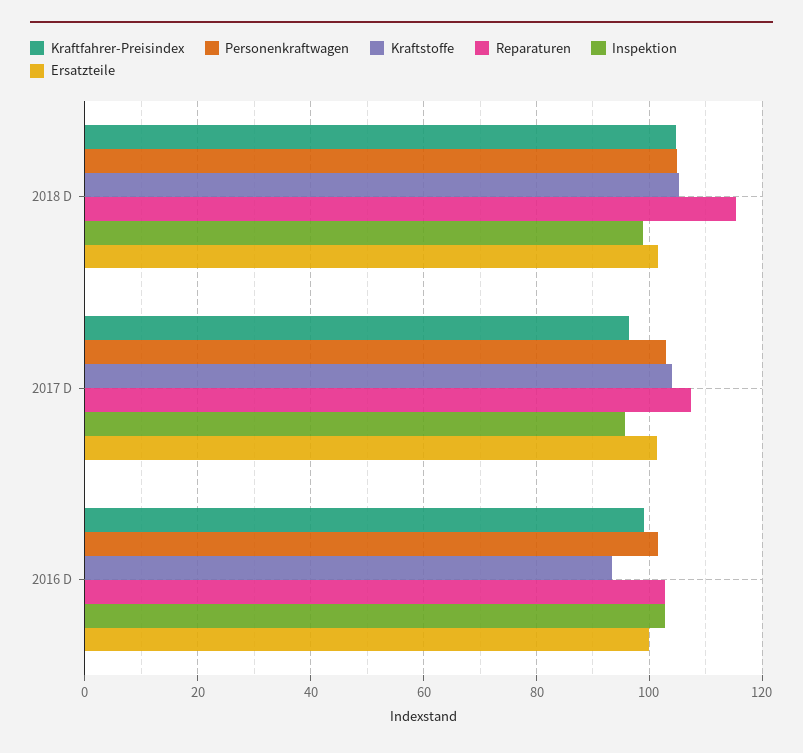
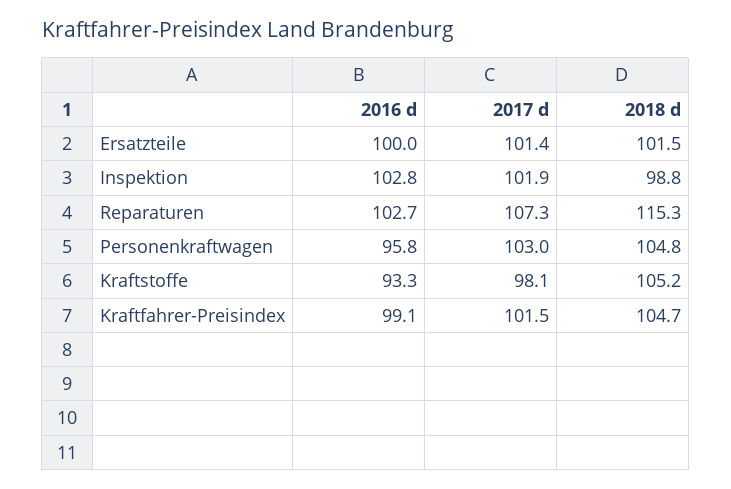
  {
    "Kraftfahrer-Preisindex": {
      "2018 D": 104.7,
-     "2017 D": 96,
+     "2017 D": 101.5,
      "2016 D": 99.1
    },
    "Personenkraftwagen": {
      "2018 D": 104.8,
      "2017 D": 103,
-     "2016 D": 102
+     "2016 D": 95.8
    },
    "Kraftstoffe": {
      "2018 D": 105.2,
-     "2017 D": 104,
+     "2017 D": 98.1,
      "2016 D": 93.3
    },
    "Reparaturen": {
      "2018 D": 115.3,
      "2017 D": 107.3,
      "2016 D": 102.7
    },
    "Inspektion": {
      "2018 D": 98.8,
-     "2017 D": 96,
+     "2017 D": 101.9,
      "2016 D": 102.8
    },
    "Ersatzteile": {
      "2018 D": 101.5,
      "2017 D": 101.4,
      "2016 D": 100
    }
  }

